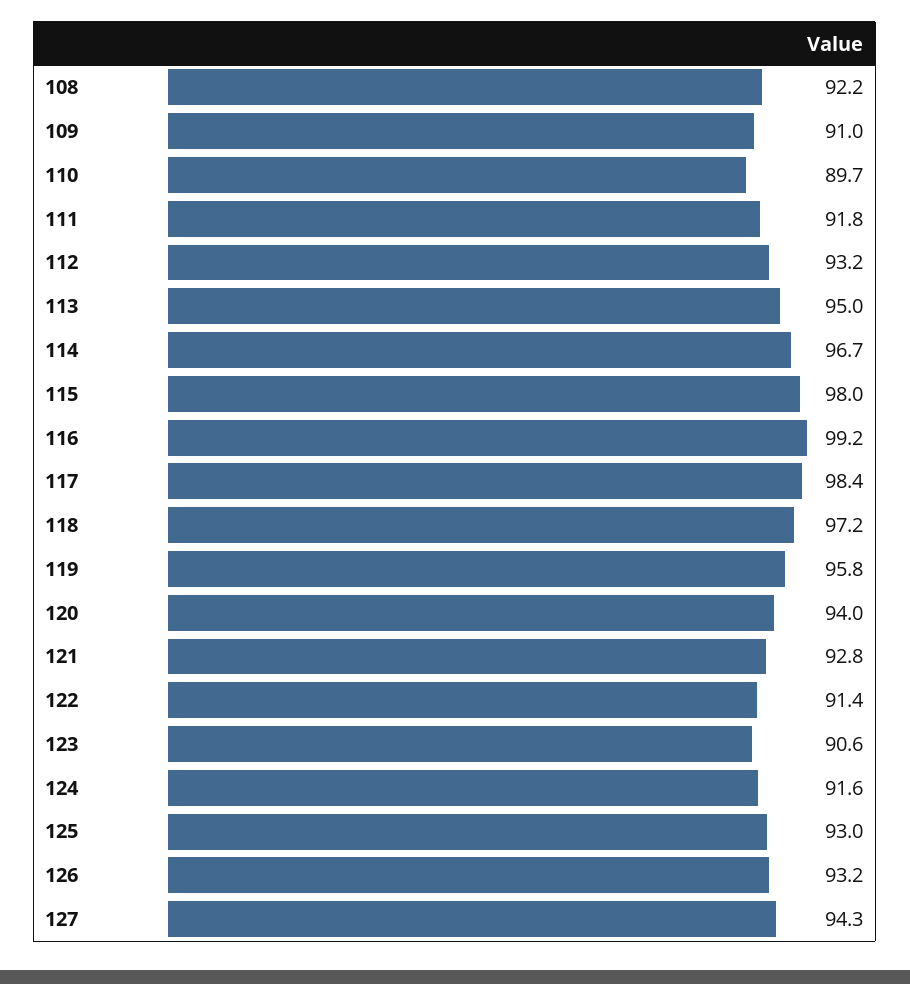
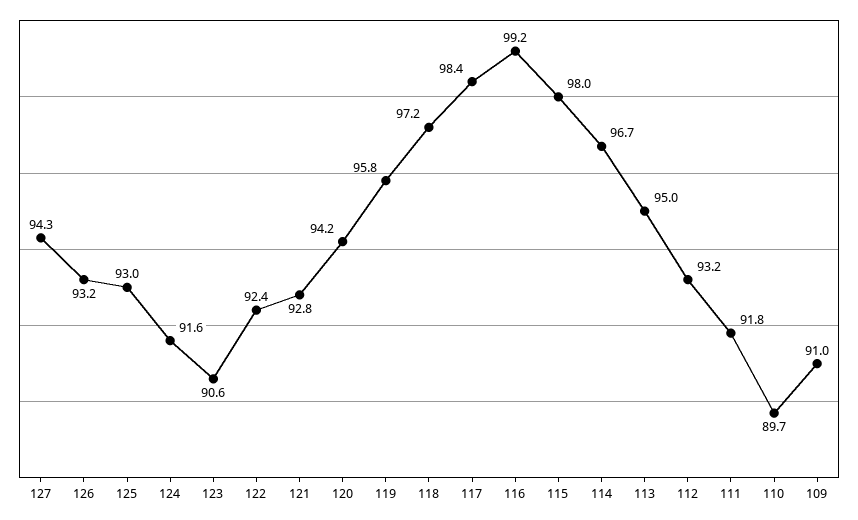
  {
-   "108": 92.2,
    "109": 91,
    "110": 89.7,
    "111": 91.8,
    "112": 93.2,
    "113": 95,
    "114": 96.7,
    "115": 98,
    "116": 99.2,
    "117": 98.4,
    "118": 97.2,
    "119": 95.8,
-   "120": 94,
+   "120": 94.2,
    "121": 92.8,
-   "122": 91.4,
+   "122": 92.4,
    "123": 90.6,
    "124": 91.6,
    "125": 93,
    "126": 93.2,
    "127": 94.3
  }

